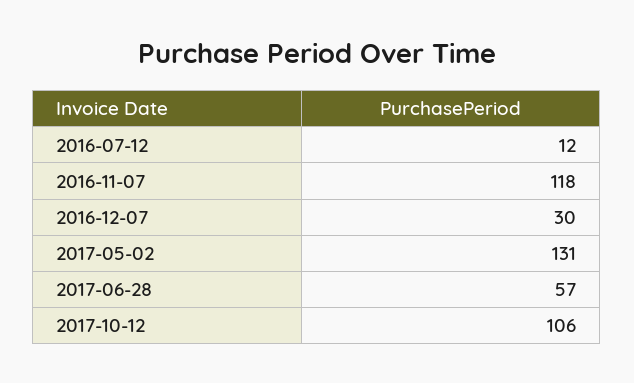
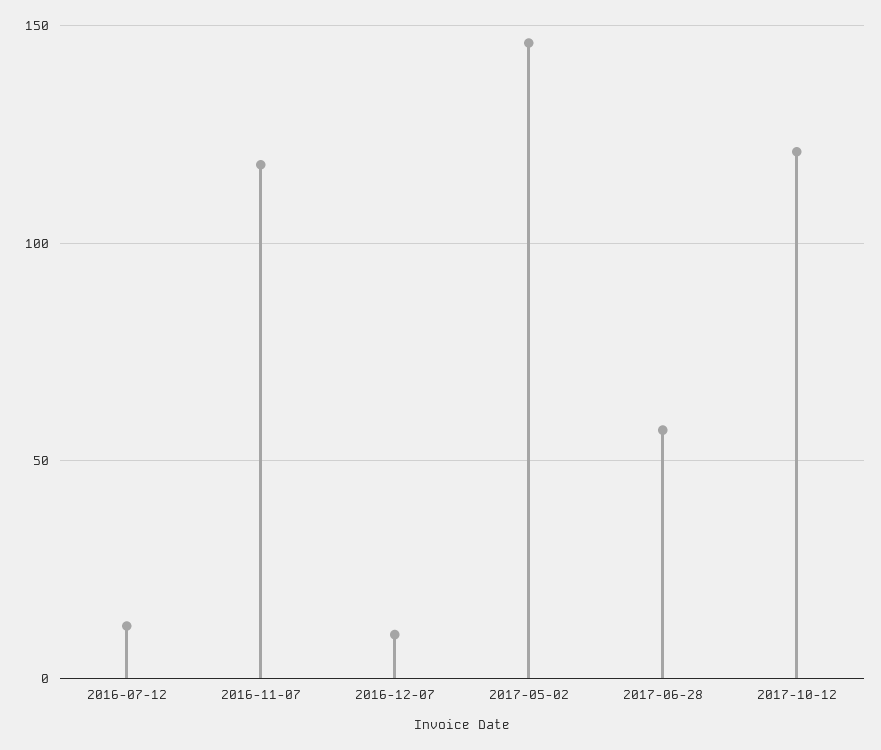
  {
    "2016-07-12": 12,
    "2016-11-07": 118,
-   "2016-12-07": 30,
+   "2016-12-07": 10,
-   "2017-05-02": 131,
+   "2017-05-02": 145,
    "2017-06-28": 57,
-   "2017-10-12": 106
+   "2017-10-12": 120
  }

